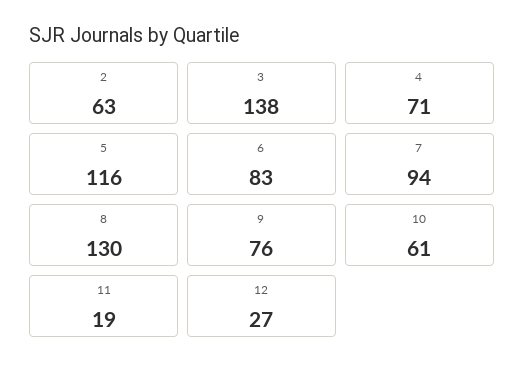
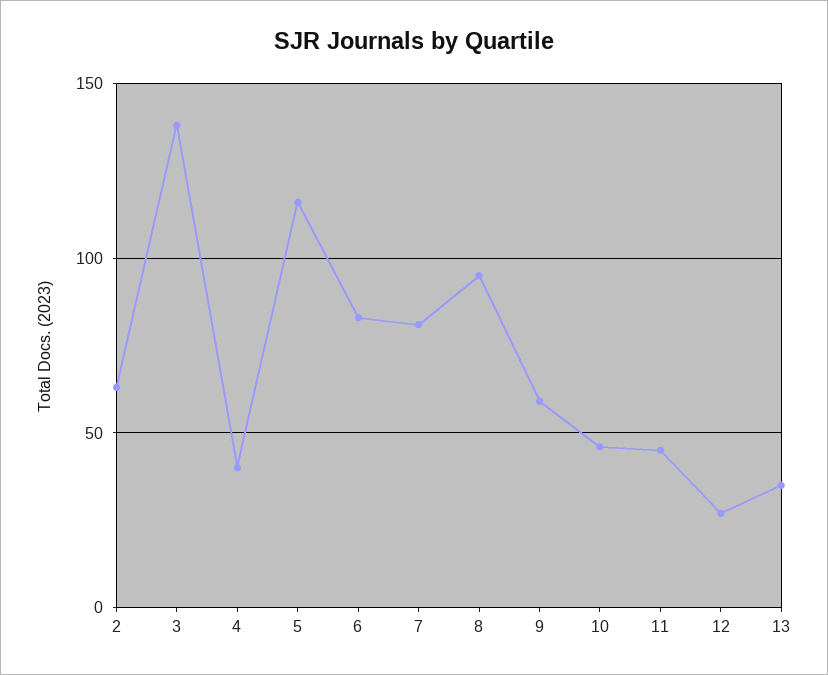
  {
    "2": 63,
    "3": 138,
-   "4": 71,
+   "4": 40,
    "5": 116,
    "6": 83,
-   "7": 94,
+   "7": 80,
-   "8": 130,
+   "8": 95,
-   "9": 76,
+   "9": 60,
-   "10": 61,
+   "10": 45,
-   "11": 19,
+   "11": 45,
-   "12": 27
+   "12": 27,
+   "13": 35
  }

